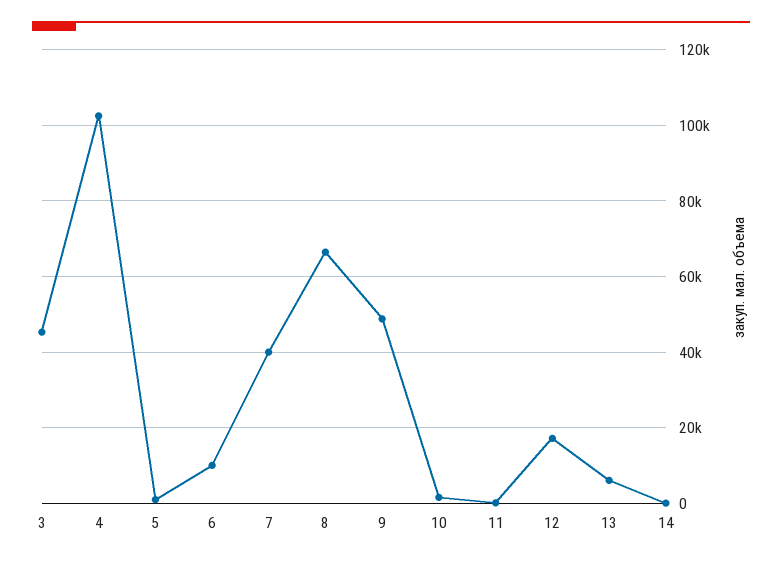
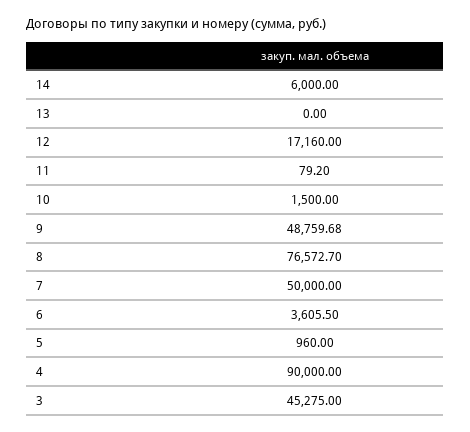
  {
    "3": 45275,
-   "4": 102000,
+   "4": 90000,
    "5": 960,
-   "6": 10000,
+   "6": 3605.5,
-   "7": 40000,
+   "7": 50000,
-   "8": 66000,
+   "8": 76572.7,
    "9": 48759.68,
    "10": 1500,
    "11": 79.2,
    "12": 17160,
-   "13": 6000,
+   "13": 0,
-   "14": 0
+   "14": 6000
  }

